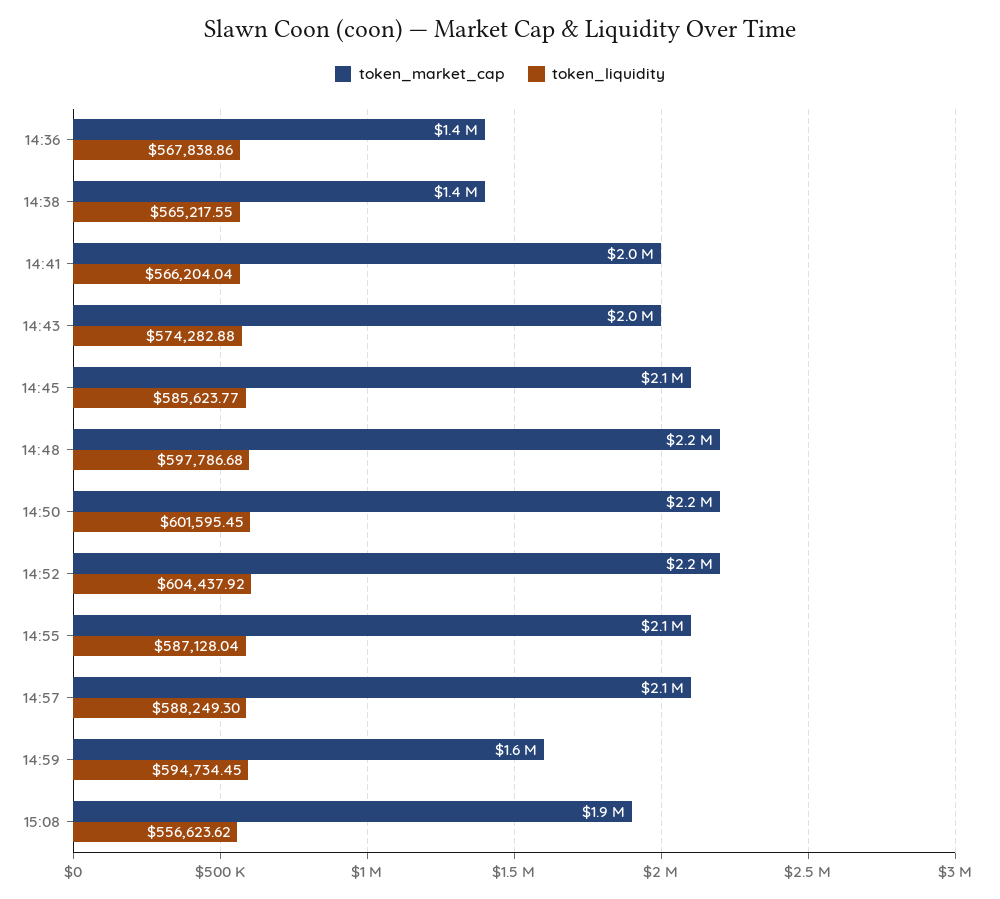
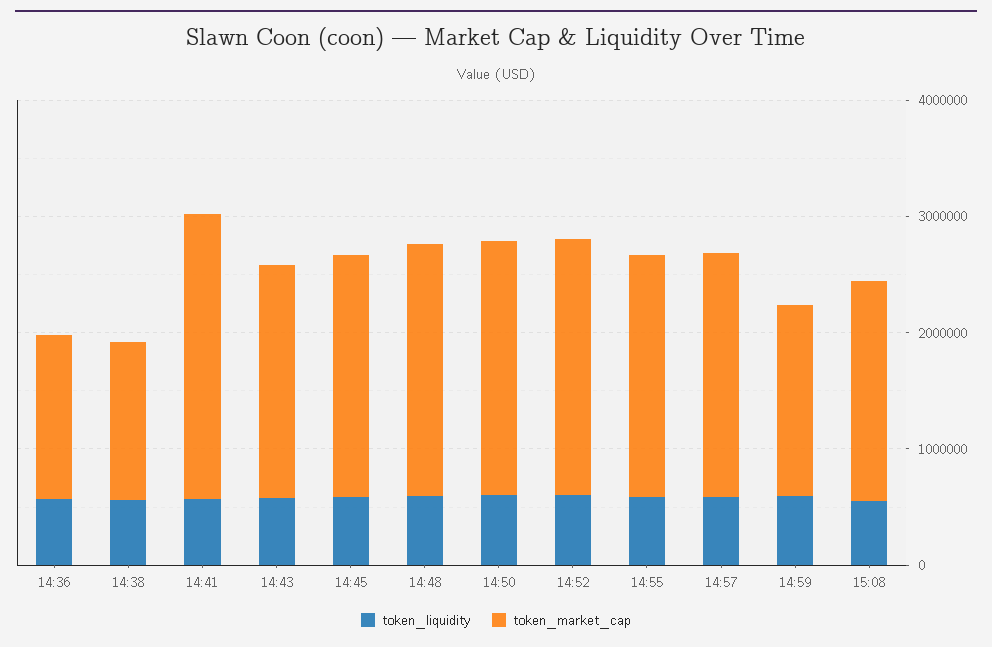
  {
    "token_market_cap": {
      "14:36": 1400000,
      "14:38": 1400000,
-     "14:41": 2000000,
+     "14:41": 2400000,
      "14:43": 2000000,
      "14:45": 2100000,
      "14:48": 2200000,
      "14:50": 2200000,
      "14:52": 2200000,
      "14:55": 2100000,
      "14:57": 2100000,
      "14:59": 1600000,
      "15:08": 1900000
    },
    "token_liquidity": {
      "14:36": 567838.86,
      "14:38": 565217.55,
      "14:41": 566204.04,
      "14:43": 574282.88,
      "14:45": 585623.77,
      "14:48": 597786.68,
      "14:50": 601595.45,
      "14:52": 604437.92,
      "14:55": 587128.04,
      "14:57": 588249.3,
      "14:59": 594734.45,
      "15:08": 556623.62
    }
  }

